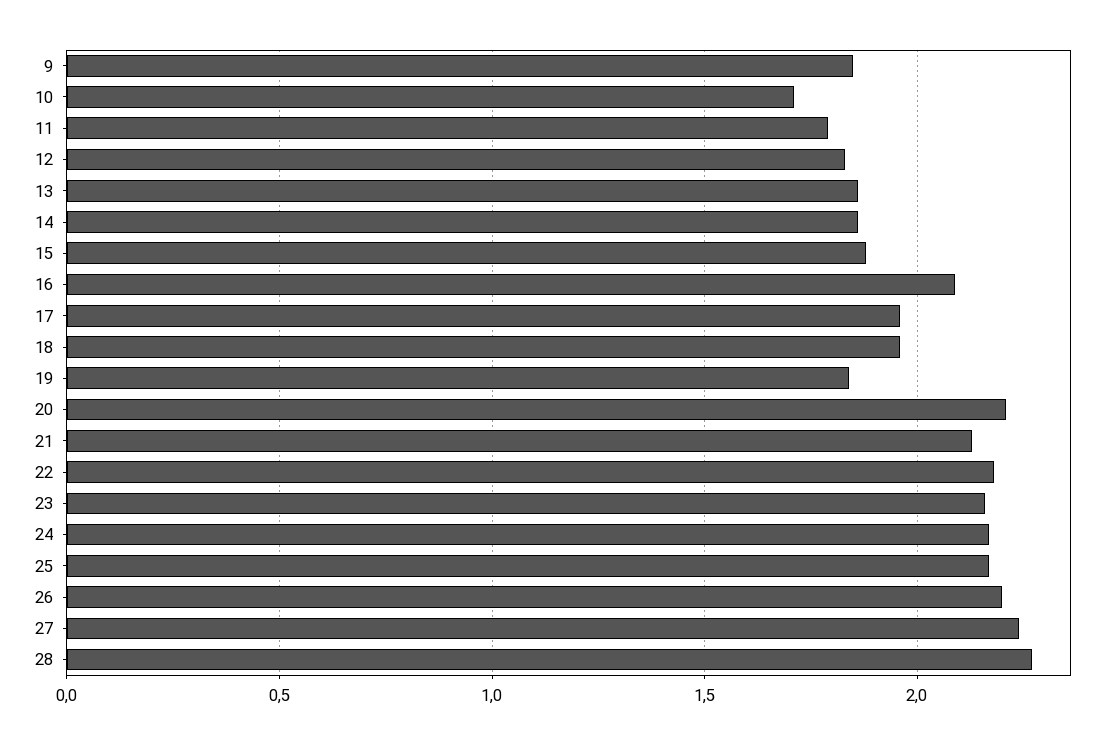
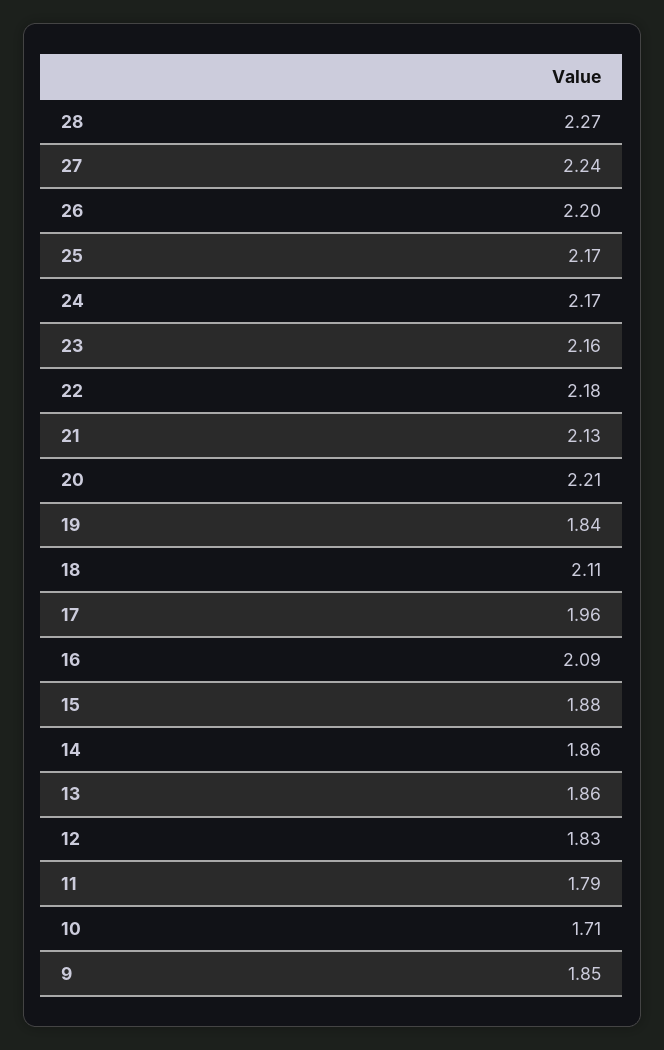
  {
    "9": 1.85,
    "10": 1.71,
    "11": 1.79,
    "12": 1.83,
    "13": 1.86,
    "14": 1.86,
    "15": 1.88,
    "16": 2.09,
    "17": 1.96,
-   "18": 1.95,
+   "18": 2.11,
    "19": 1.84,
    "20": 2.21,
    "21": 2.13,
    "22": 2.18,
    "23": 2.16,
    "24": 2.17,
    "25": 2.17,
    "26": 2.2,
    "27": 2.24,
    "28": 2.27
  }

